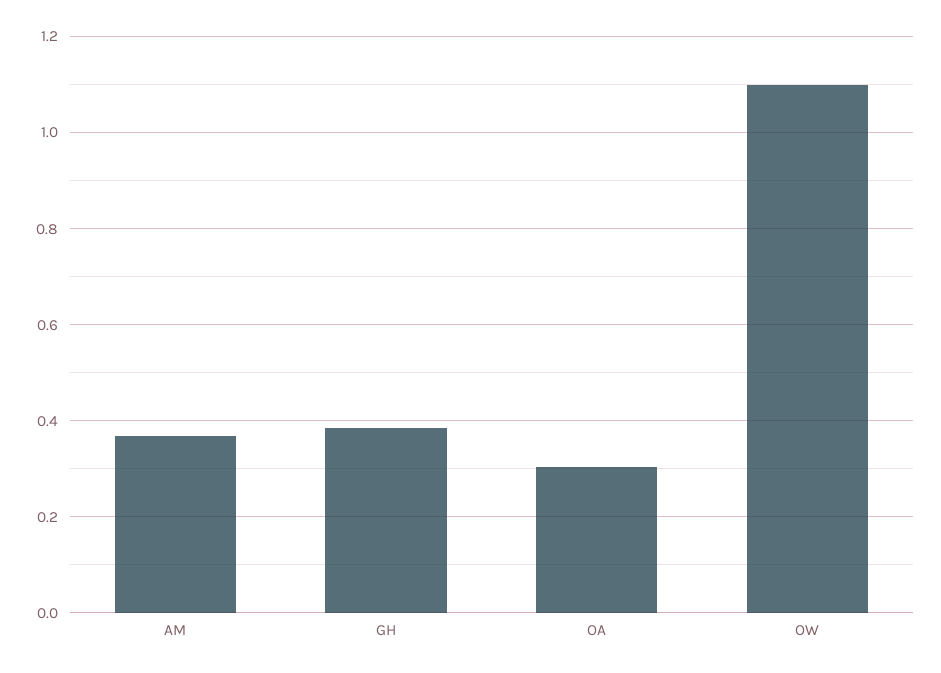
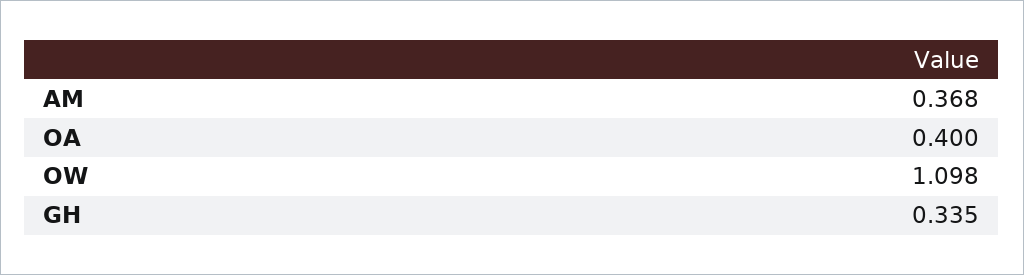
  {
    "AM": 0.368,
-   "GH": 0.38,
+   "GH": 0.335,
-   "OA": 0.3,
+   "OA": 0.4,
    "OW": 1.098
  }

